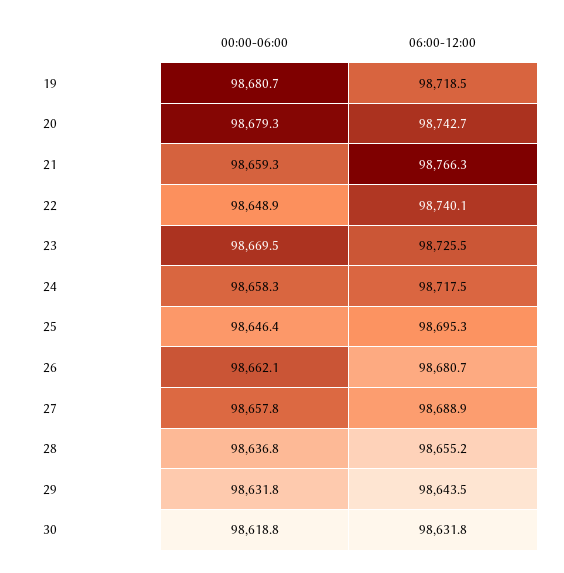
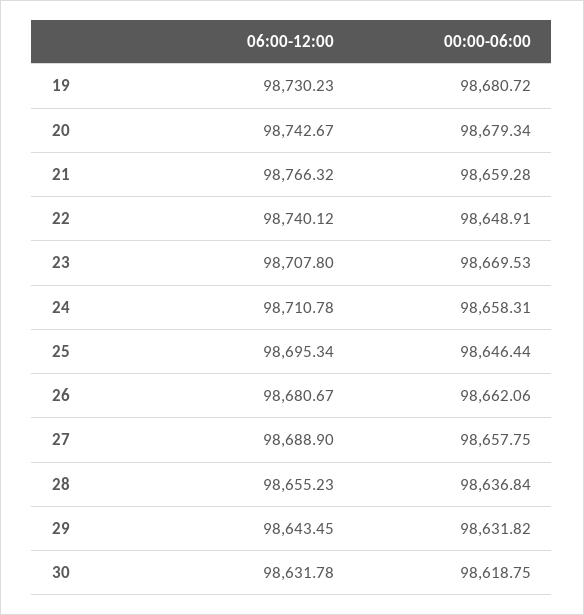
  {
    "00:00-06:00": {
      "19": 98680.72,
      "20": 98679.34,
      "21": 98659.28,
      "22": 98648.91,
      "23": 98669.53,
      "24": 98658.31,
      "25": 98646.44,
      "26": 98662.06,
      "27": 98657.75,
      "28": 98636.84,
      "29": 98631.82,
      "30": 98618.75
    },
    "06:00-12:00": {
-     "19": 98718.5,
+     "19": 98730.23,
      "20": 98742.67,
      "21": 98766.32,
      "22": 98740.12,
-     "23": 98725.5,
+     "23": 98707.8,
-     "24": 98717.5,
+     "24": 98710.78,
      "25": 98695.34,
      "26": 98680.67,
      "27": 98688.9,
      "28": 98655.23,
      "29": 98643.45,
      "30": 98631.78
    }
  }

